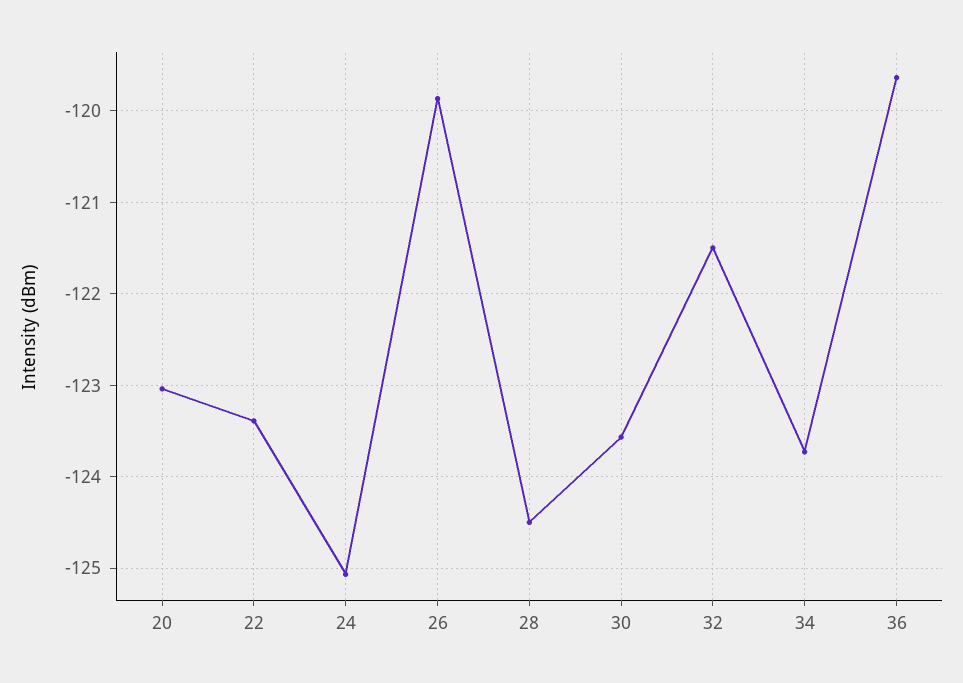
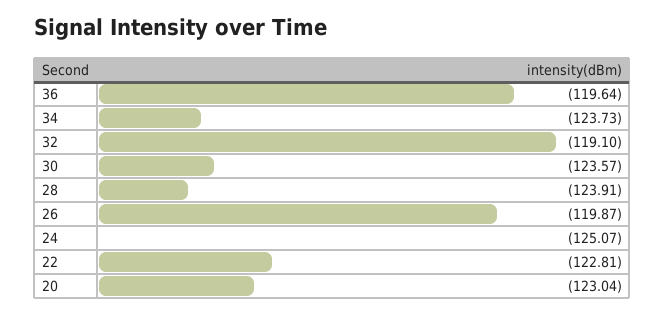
  {
    "20": -123.04,
-   "22": -123.4,
+   "22": -122.81,
    "24": -125.07,
    "26": -119.87,
-   "28": -124.5,
+   "28": -123.91,
    "30": -123.57,
-   "32": -121.5,
+   "32": -119.1,
    "34": -123.73,
    "36": -119.64
  }

